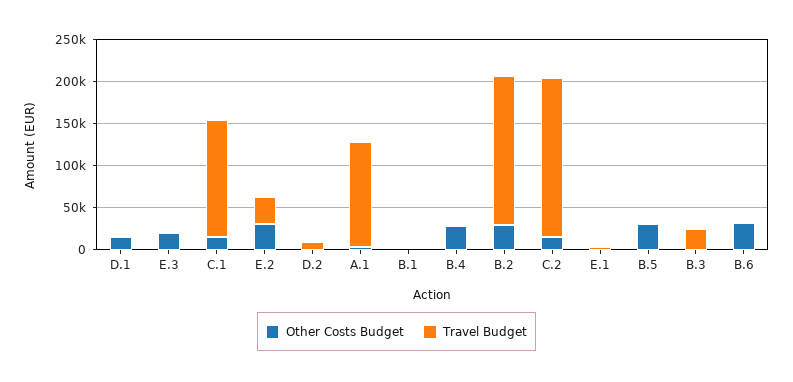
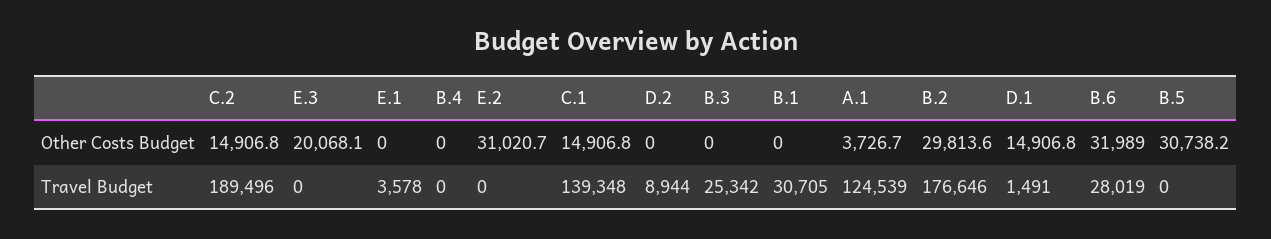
  {
    "Other Costs Budget": {
      "D.1": 14906.8,
      "E.3": 20068.1,
      "C.1": 14906.8,
      "E.2": 31020.7,
      "D.2": 0,
      "A.1": 3726.7,
      "B.1": 0,
-     "B.4": 30000,
+     "B.4": 0,
      "B.2": 29813.6,
      "C.2": 14906.8,
      "E.1": 0,
      "B.5": 30738.2,
      "B.3": 0,
      "B.6": 31989
    },
    "Travel Budget": {
      "D.1": 1491,
      "E.3": 0,
      "C.1": 139348,
-     "E.2": 30000,
+     "E.2": 0,
      "D.2": 8944,
      "A.1": 124539,
-     "B.1": 0,
+     "B.1": 30705,
      "B.4": 0,
      "B.2": 176646,
      "C.2": 189496,
      "E.1": 3578,
      "B.5": 0,
      "B.3": 25342,
-     "B.6": 0
+     "B.6": 28019
    }
  }

